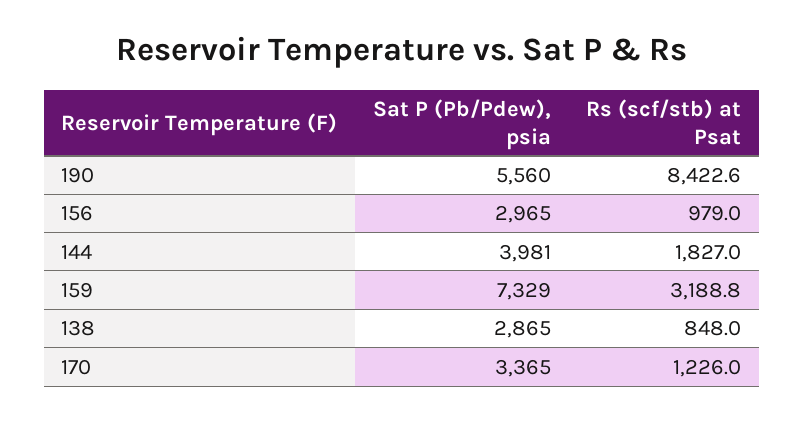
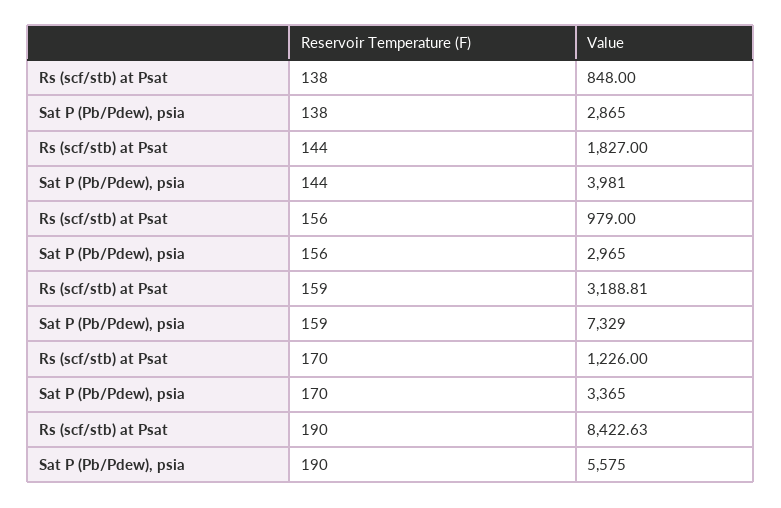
  {
    "Sat P (Pb/Pdew), psia": {
-     "190": 5560,
+     "190": 5575,
      "156": 2965,
      "144": 3981,
      "159": 7329,
      "138": 2865,
      "170": 3365
    },
    "Rs (scf/stb) at Psat": {
      "190": 8422.63,
      "156": 979,
      "144": 1827,
      "159": 3188.81,
      "138": 848,
      "170": 1226
    }
  }

